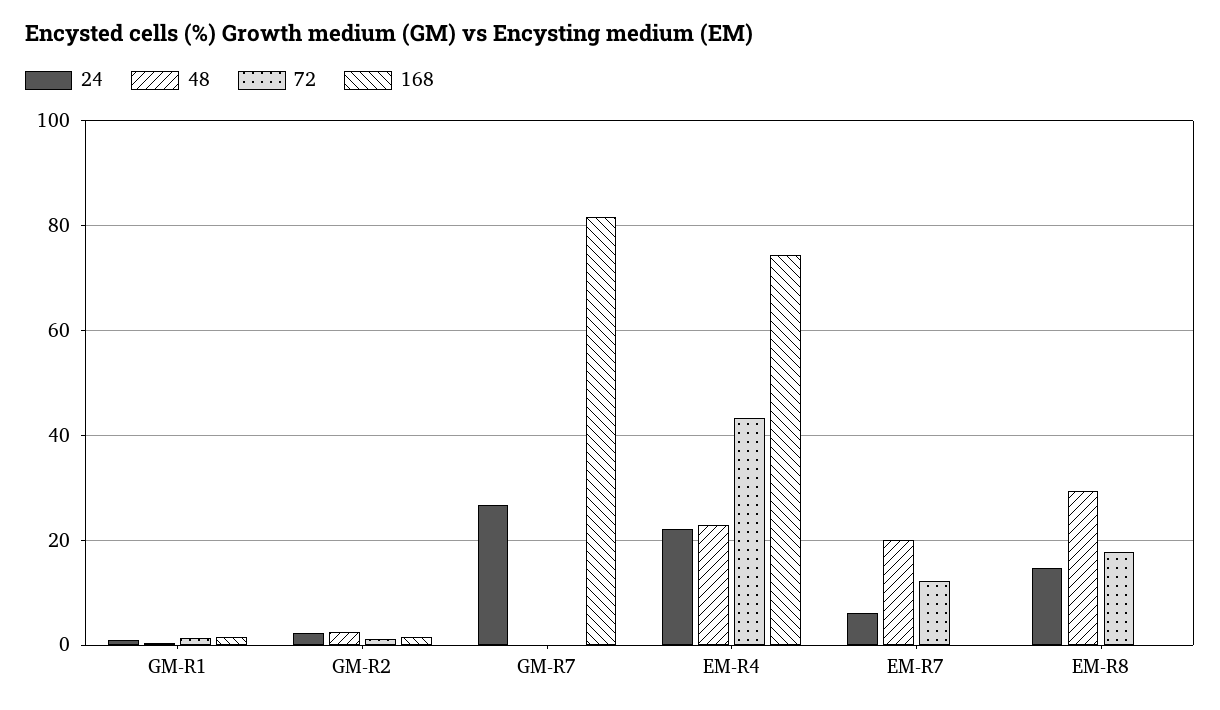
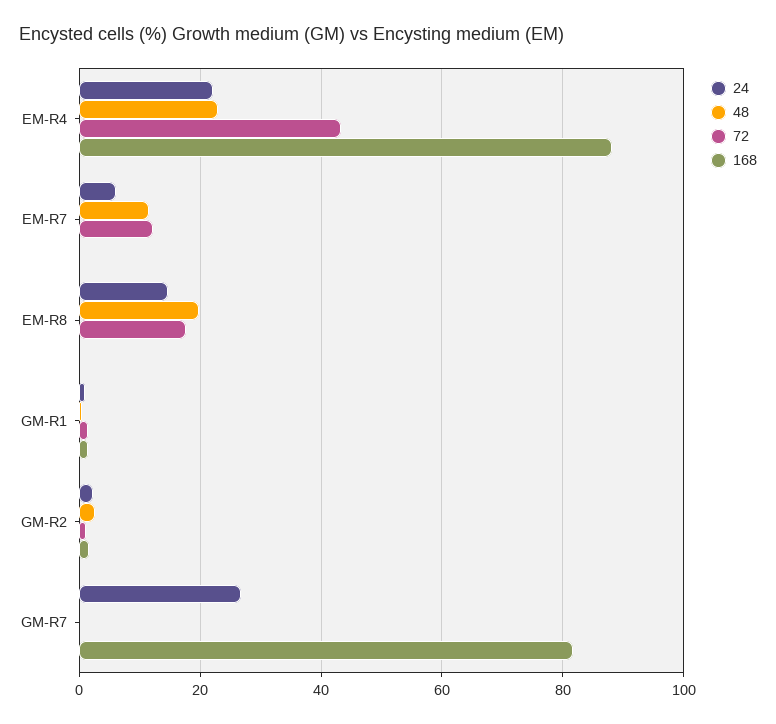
  {
    "24": {
      "GM-R1": 0,
      "GM-R2": 2,
      "GM-R7": 26,
      "EM-R4": 22,
      "EM-R7": 6,
      "EM-R8": 14
    },
    "48": {
      "GM-R1": 0,
      "GM-R2": 2,
      "GM-R7": 0,
      "EM-R4": 22,
-     "EM-R7": 20,
+     "EM-R7": 12,
-     "EM-R8": 30
+     "EM-R8": 20
    },
    "72": {
      "GM-R1": 2,
      "GM-R2": 2,
      "GM-R7": 0,
      "EM-R4": 44,
      "EM-R7": 12,
      "EM-R8": 18
    },
    "168": {
      "GM-R1": 2,
      "GM-R2": 2,
      "GM-R7": 82,
-     "EM-R4": 74,
+     "EM-R4": 88,
      "EM-R7": 0,
      "EM-R8": 0
    }
  }

